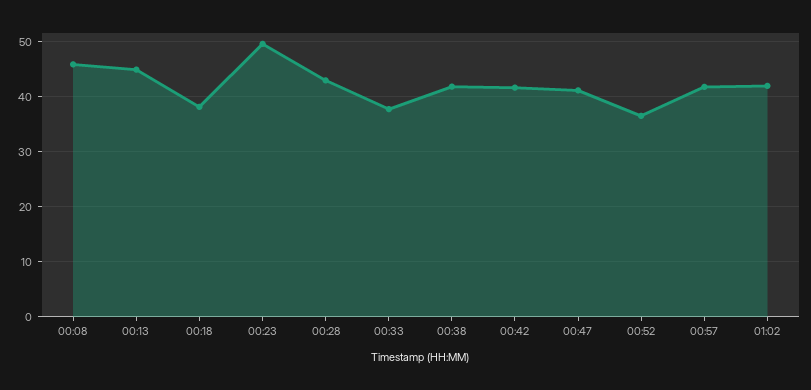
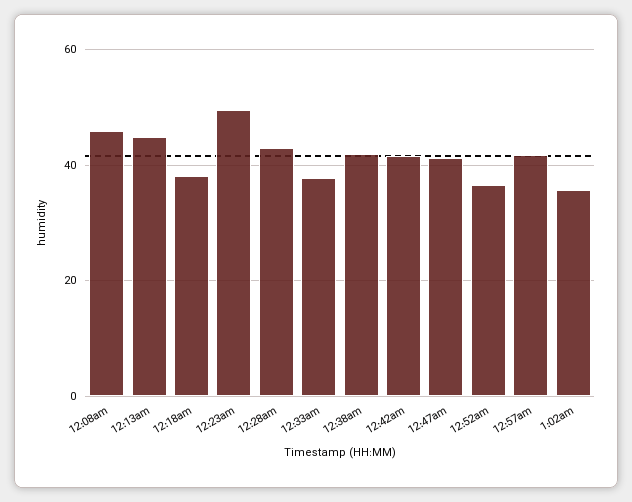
  {
    "00:08": 46,
    "00:13": 44,
    "00:18": 38,
    "00:23": 50,
    "00:28": 42,
    "00:33": 38,
    "00:38": 42,
    "00:42": 42,
    "00:47": 42,
    "00:52": 36,
    "00:57": 42,
-   "01:02": 42
+   "01:02": 36
  }

